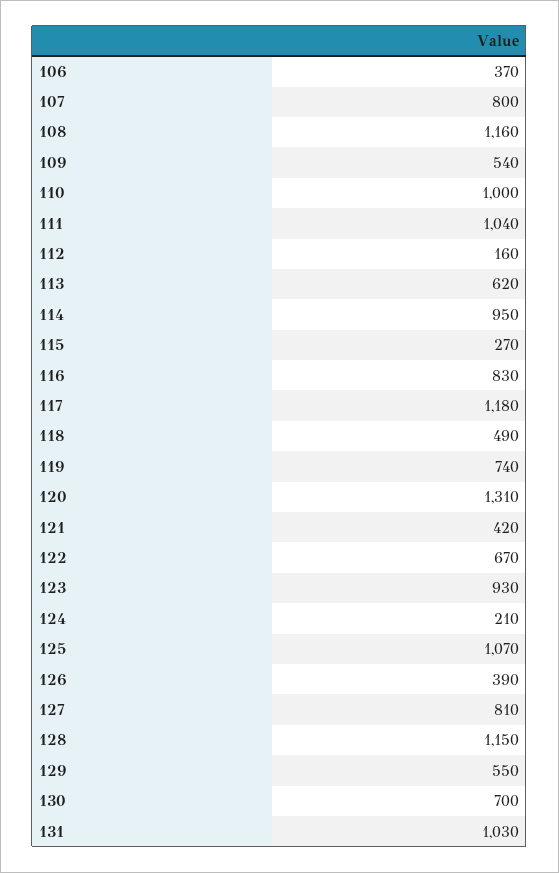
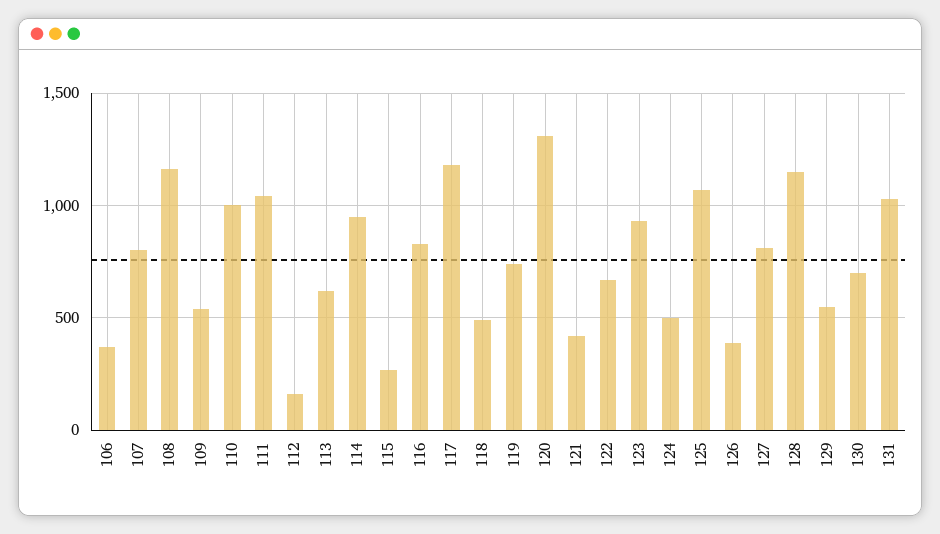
  {
    "106": 370,
    "107": 800,
    "108": 1160,
    "109": 540,
    "110": 1000,
    "111": 1040,
    "112": 160,
    "113": 620,
    "114": 950,
    "115": 270,
    "116": 830,
    "117": 1180,
    "118": 490,
    "119": 740,
    "120": 1310,
    "121": 420,
    "122": 670,
    "123": 930,
-   "124": 210,
+   "124": 500,
    "125": 1070,
    "126": 390,
    "127": 810,
    "128": 1150,
    "129": 550,
    "130": 700,
    "131": 1030
  }

